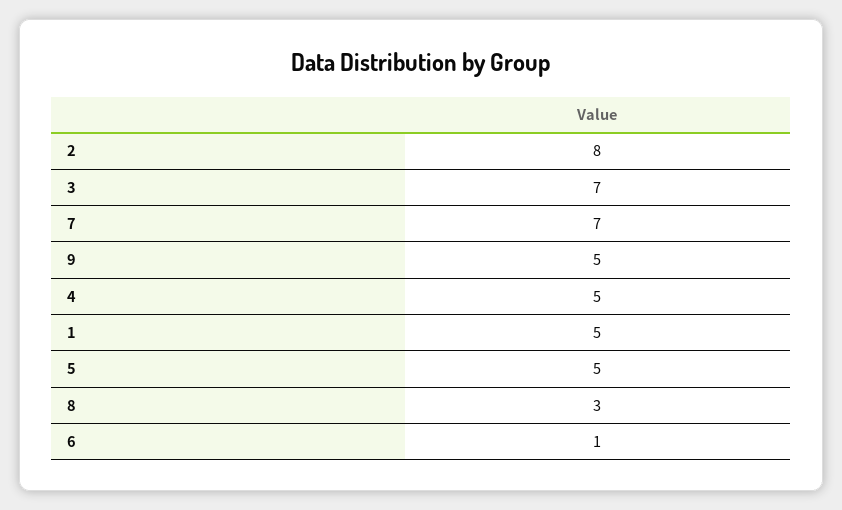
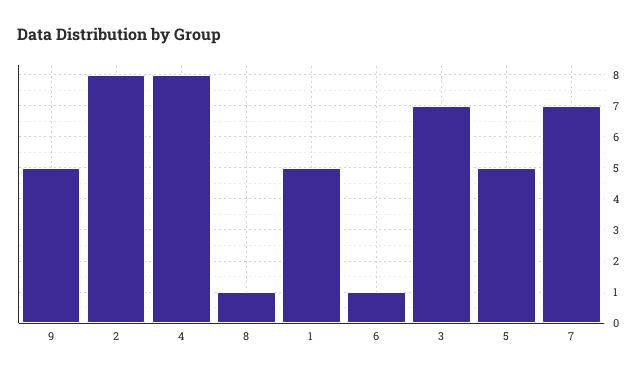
  {
    "2": 8,
    "3": 7,
    "7": 7,
    "9": 5,
-   "4": 5,
+   "4": 8,
    "1": 5,
    "5": 5,
-   "8": 3,
+   "8": 1,
    "6": 1
  }

